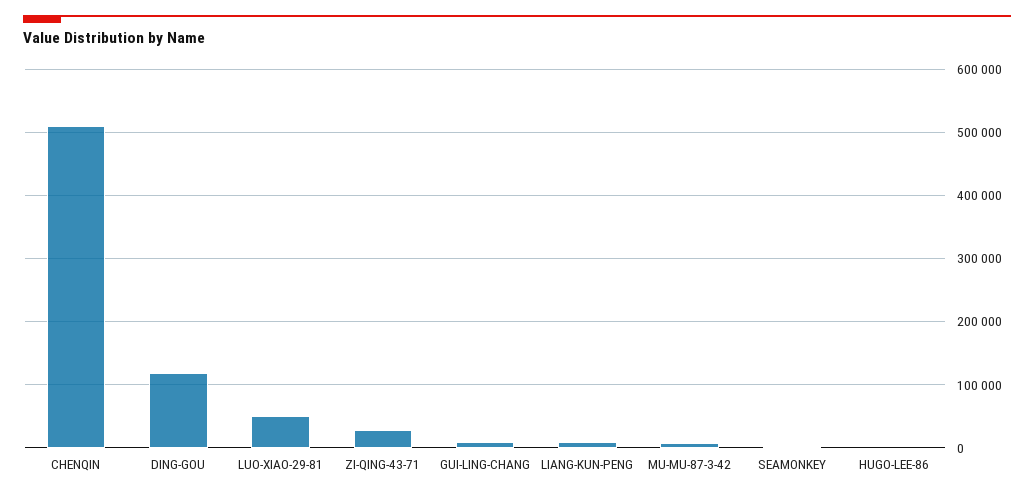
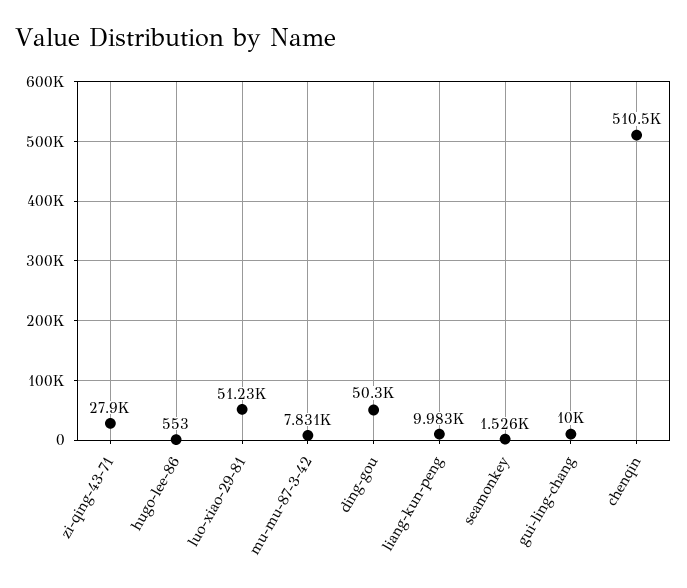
  {
    "CHENQIN": 510500,
-   "DING-GOU": 120000,
+   "DING-GOU": 50300,
    "LUO-XIAO-29-81": 51230,
    "ZI-QING-43-71": 27900,
    "GUI-LING-CHANG": 10000,
    "LIANG-KUN-PENG": 9983,
    "MU-MU-87-3-42": 7831,
    "SEAMONKEY": 1526,
    "HUGO-LEE-86": 553
  }

